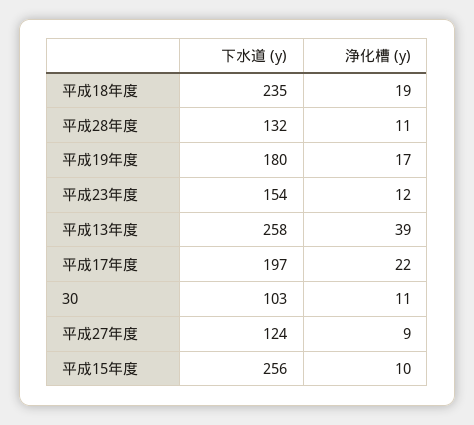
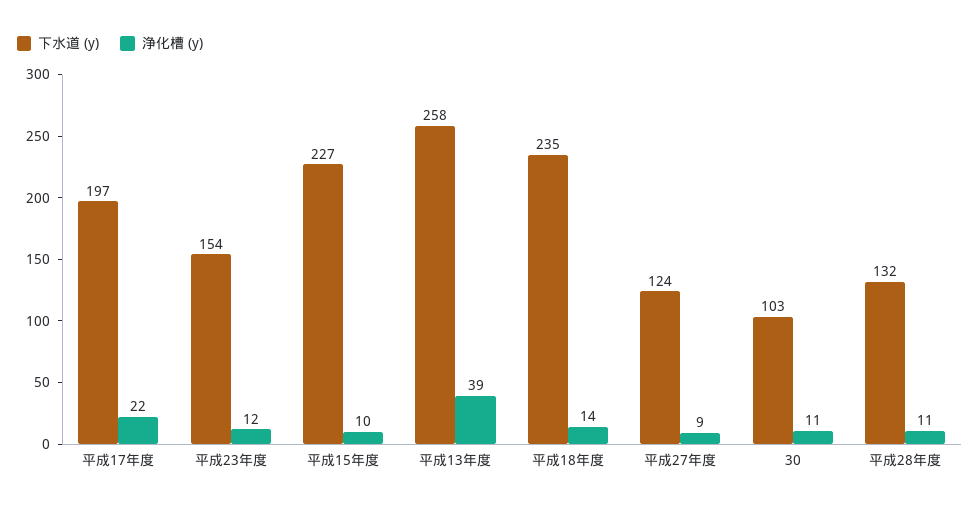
  {
    "下水道 (y)": {
      "平成18年度": 235,
      "平成28年度": 132,
-     "平成19年度": 180,
      "平成23年度": 154,
      "平成13年度": 258,
      "平成17年度": 197,
      "30": 103,
      "平成27年度": 124,
-     "平成15年度": 256
+     "平成15年度": 227
    },
    "浄化槽 (y)": {
-     "平成18年度": 19,
+     "平成18年度": 14,
      "平成28年度": 11,
-     "平成19年度": 17,
      "平成23年度": 12,
      "平成13年度": 39,
      "平成17年度": 22,
      "30": 11,
      "平成27年度": 9,
      "平成15年度": 10
    }
  }

